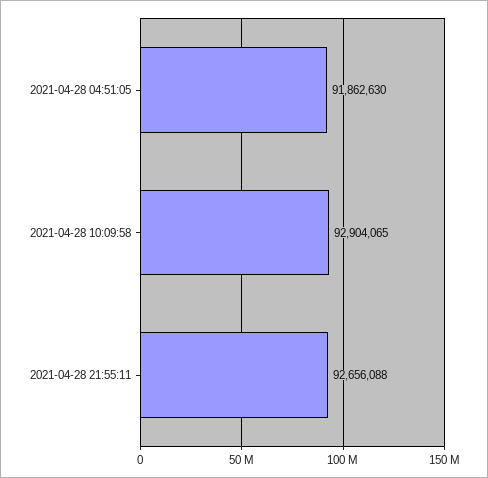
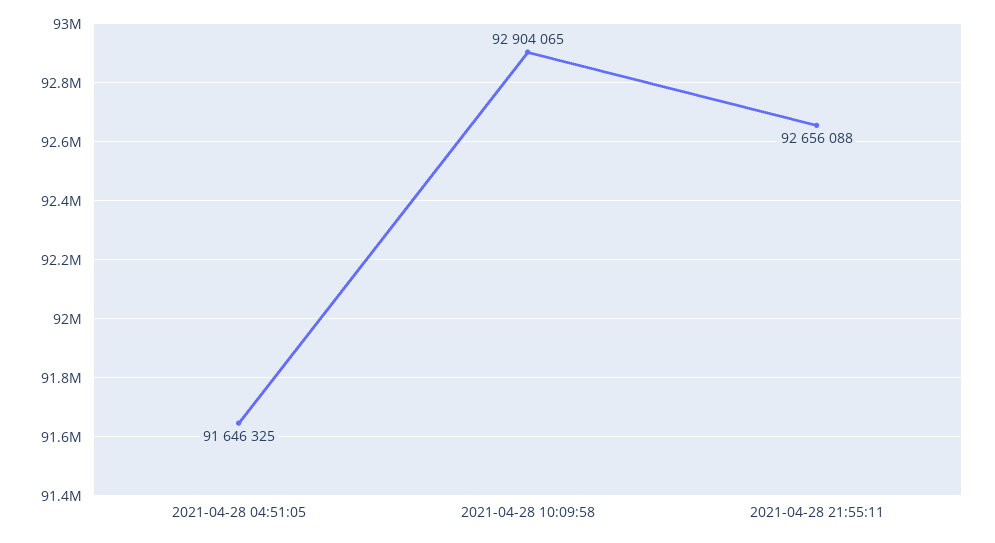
  {
-   "2021-04-28 04:51:05": 91862630,
+   "2021-04-28 04:51:05": 91646325,
    "2021-04-28 10:09:58": 92904065,
    "2021-04-28 21:55:11": 92656088
  }

